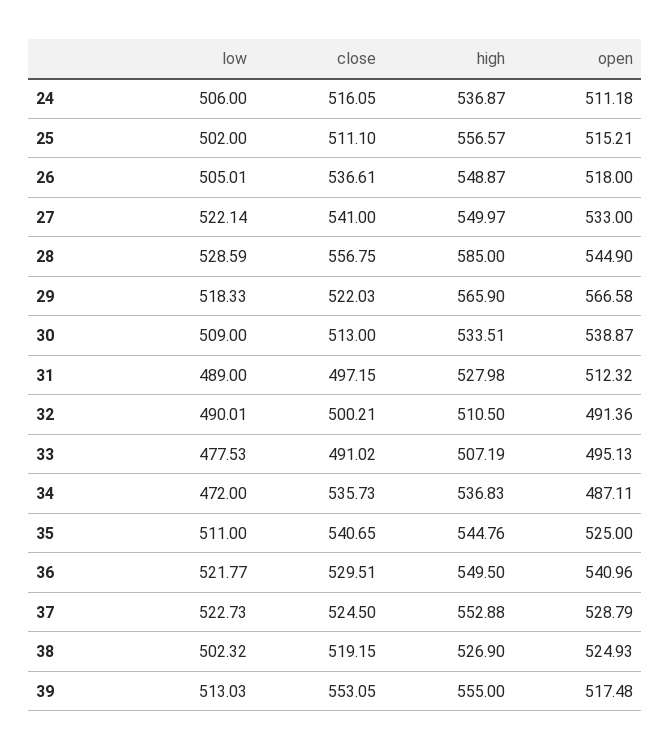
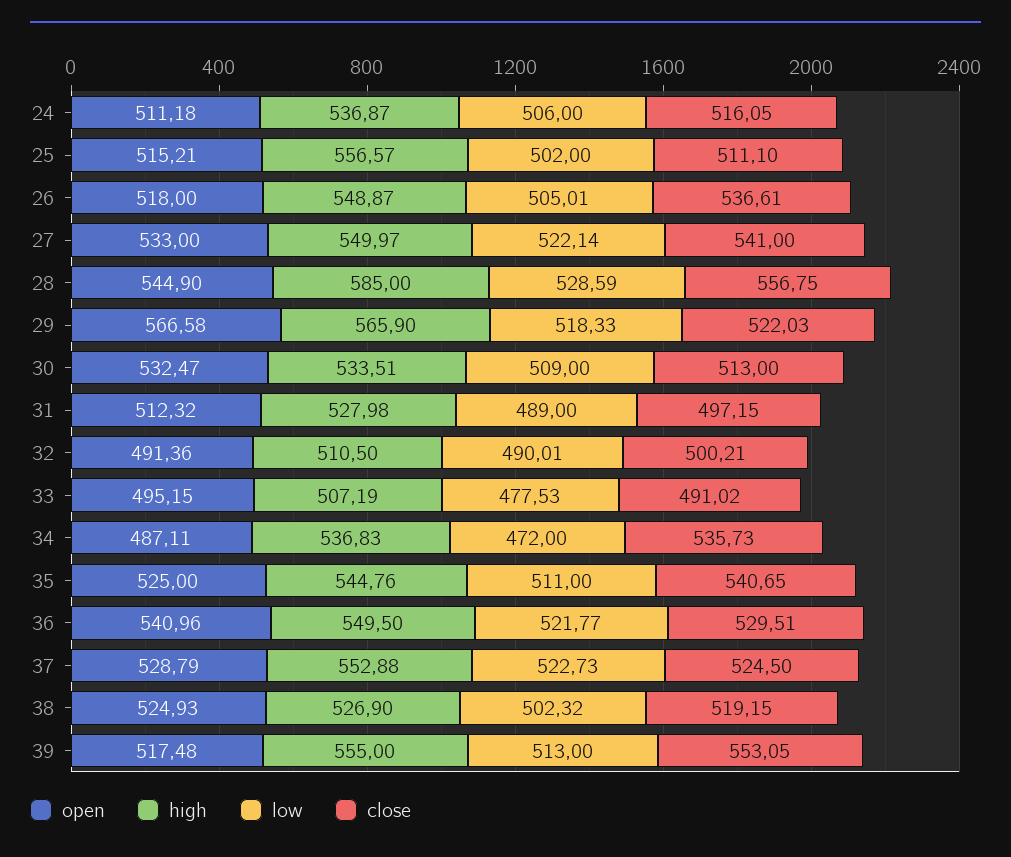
  {
    "low": {
      "24": 506,
      "25": 502,
      "26": 505.01,
      "27": 522.14,
      "28": 528.59,
      "29": 518.33,
      "30": 509,
      "31": 489,
      "32": 490.01,
      "33": 477.53,
      "34": 472,
      "35": 511,
      "36": 521.77,
      "37": 522.73,
      "38": 502.32,
-     "39": 513.03
+     "39": 513
    },
    "close": {
      "24": 516.05,
      "25": 511.1,
      "26": 536.61,
      "27": 541,
      "28": 556.75,
      "29": 522.03,
      "30": 513,
      "31": 497.15,
      "32": 500.21,
      "33": 491.02,
      "34": 535.73,
      "35": 540.65,
      "36": 529.51,
      "37": 524.5,
      "38": 519.15,
      "39": 553.05
    },
    "high": {
      "24": 536.87,
      "25": 556.57,
      "26": 548.87,
      "27": 549.97,
      "28": 585,
      "29": 565.9,
      "30": 533.51,
      "31": 527.98,
      "32": 510.5,
      "33": 507.19,
      "34": 536.83,
      "35": 544.76,
      "36": 549.5,
      "37": 552.88,
      "38": 526.9,
      "39": 555
    },
    "open": {
      "24": 511.18,
      "25": 515.21,
      "26": 518,
      "27": 533,
      "28": 544.9,
      "29": 566.58,
-     "30": 538.87,
+     "30": 532.47,
      "31": 512.32,
      "32": 491.36,
-     "33": 495.13,
+     "33": 495.15,
      "34": 487.11,
      "35": 525,
      "36": 540.96,
      "37": 528.79,
      "38": 524.93,
      "39": 517.48
    }
  }

